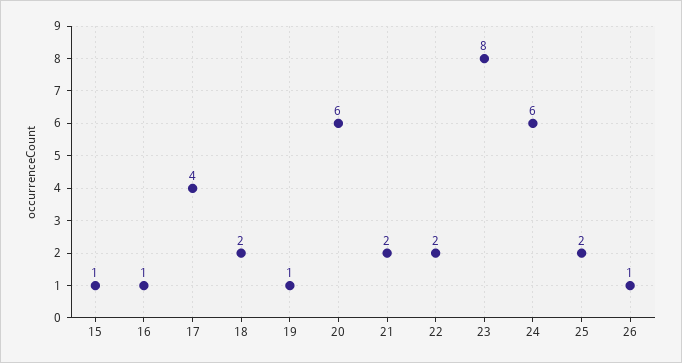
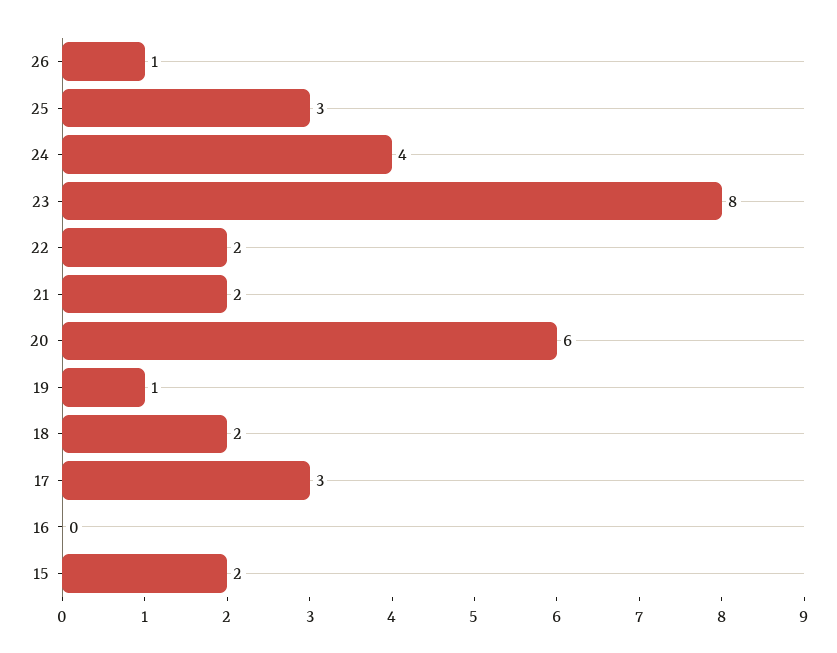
  {
-   "15": 1,
+   "15": 2,
-   "16": 1,
+   "16": 0,
-   "17": 4,
+   "17": 3,
    "18": 2,
    "19": 1,
    "20": 6,
    "21": 2,
    "22": 2,
    "23": 8,
-   "24": 6,
+   "24": 4,
-   "25": 2,
+   "25": 3,
    "26": 1
  }

